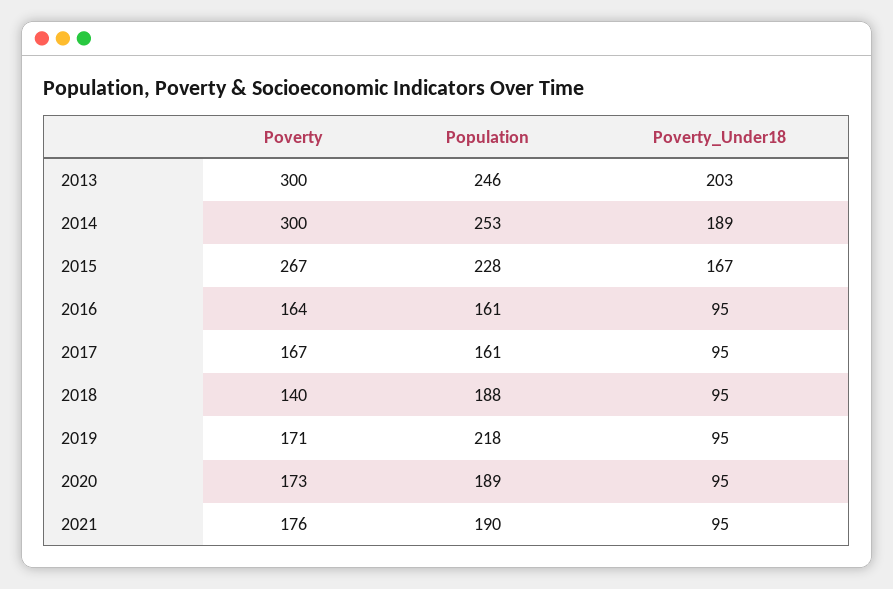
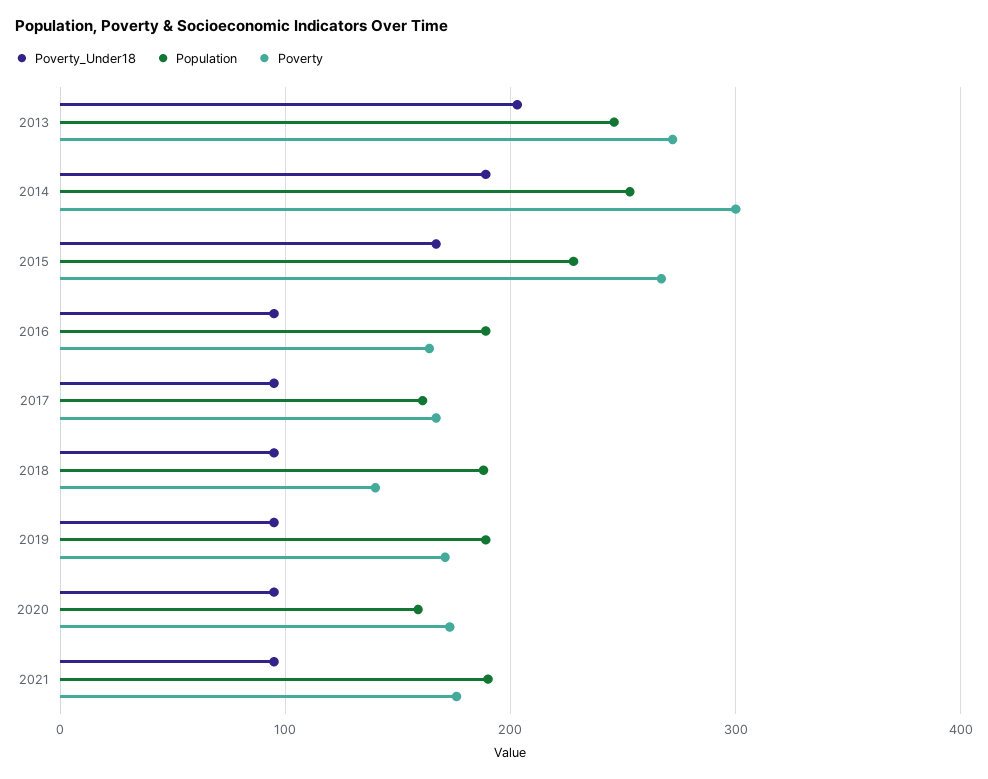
  {
    "Poverty": {
-     "2013": 300,
+     "2013": 270,
      "2014": 300,
      "2015": 267,
      "2016": 164,
      "2017": 167,
      "2018": 140,
      "2019": 171,
      "2020": 173,
      "2021": 176
    },
    "Population": {
      "2013": 246,
      "2014": 253,
      "2015": 228,
-     "2016": 161,
+     "2016": 190,
      "2017": 161,
      "2018": 188,
-     "2019": 218,
+     "2019": 190,
-     "2020": 189,
+     "2020": 160,
      "2021": 190
    },
    "Poverty_Under18": {
      "2013": 203,
      "2014": 189,
      "2015": 167,
      "2016": 95,
      "2017": 95,
      "2018": 95,
      "2019": 95,
      "2020": 95,
      "2021": 95
    }
  }

